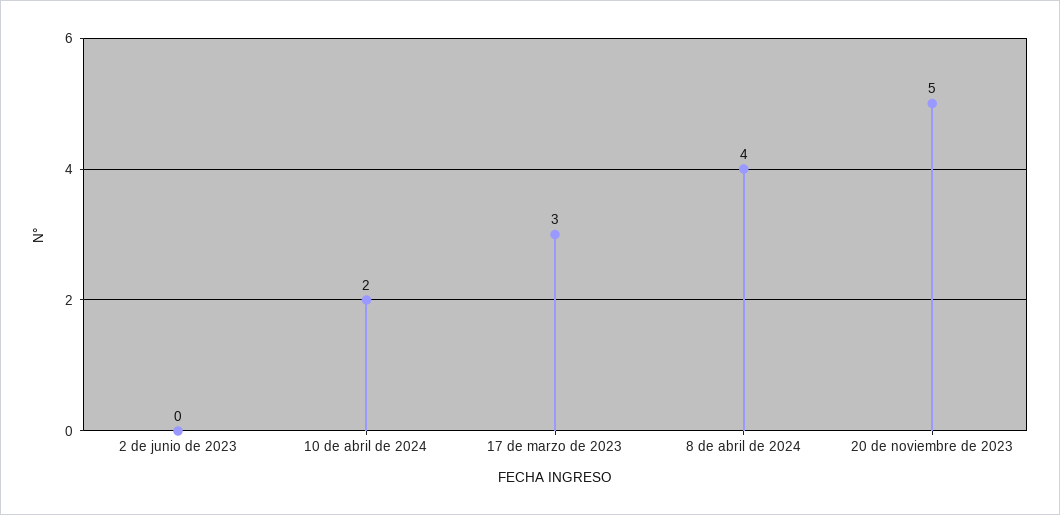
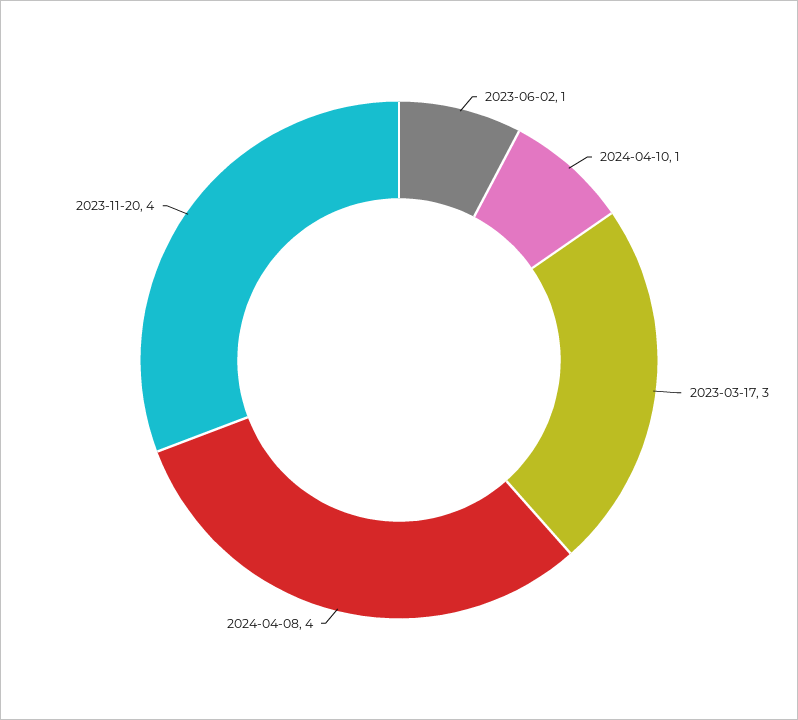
  {
-   "2 de junio de 2023": 0,
+   "2 de junio de 2023": 1,
-   "10 de abril de 2024": 2,
+   "10 de abril de 2024": 1,
    "17 de marzo de 2023": 3,
    "8 de abril de 2024": 4,
-   "20 de noviembre de 2023": 5
+   "20 de noviembre de 2023": 4
  }

